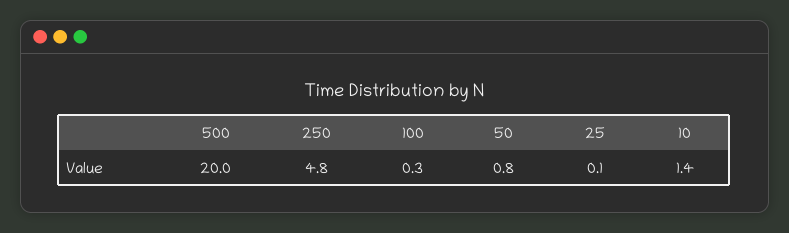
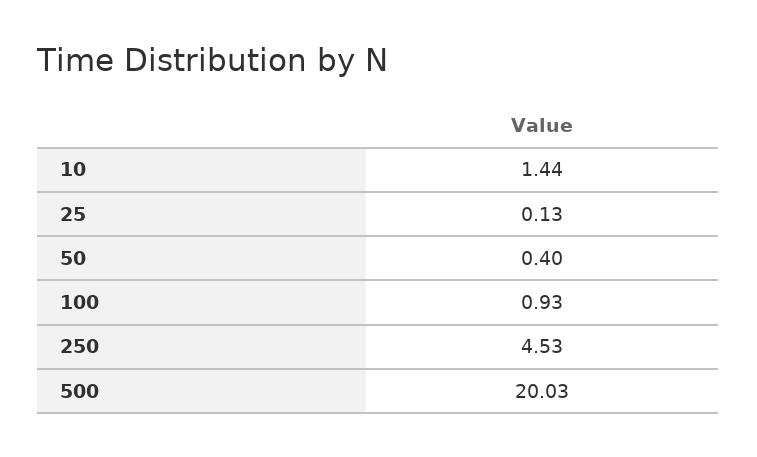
  {
    "500": 20.03,
-   "250": 4.8,
+   "250": 4.53,
-   "100": 0.3,
+   "100": 0.93,
-   "50": 0.8,
+   "50": 0.4,
    "25": 0.13,
    "10": 1.44
  }

